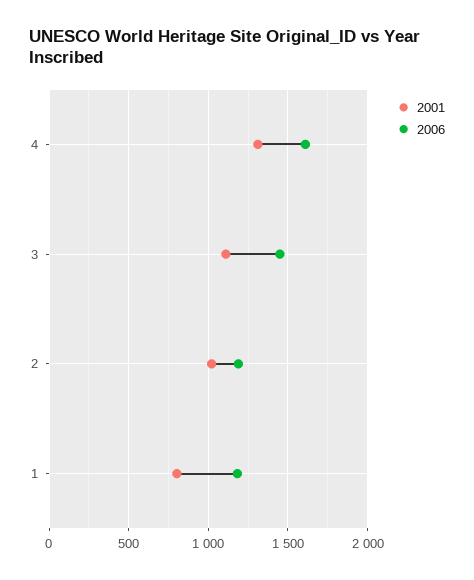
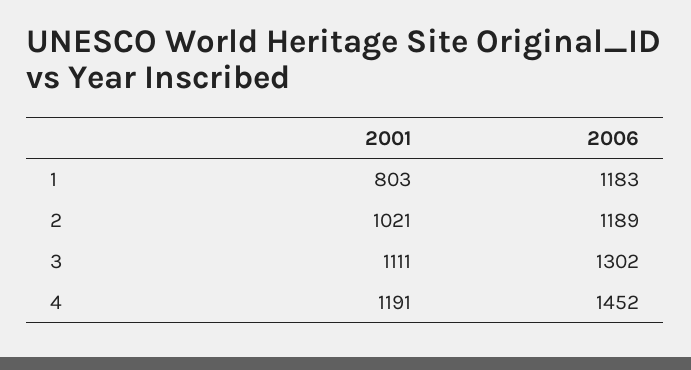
  {
    "2001": {
-     "4": 1300,
+     "4": 1191,
      "3": 1111,
      "2": 1021,
      "1": 803
    },
    "2006": {
-     "4": 1600,
+     "4": 1452,
-     "3": 1450,
+     "3": 1302,
      "2": 1189,
      "1": 1183
    }
  }

